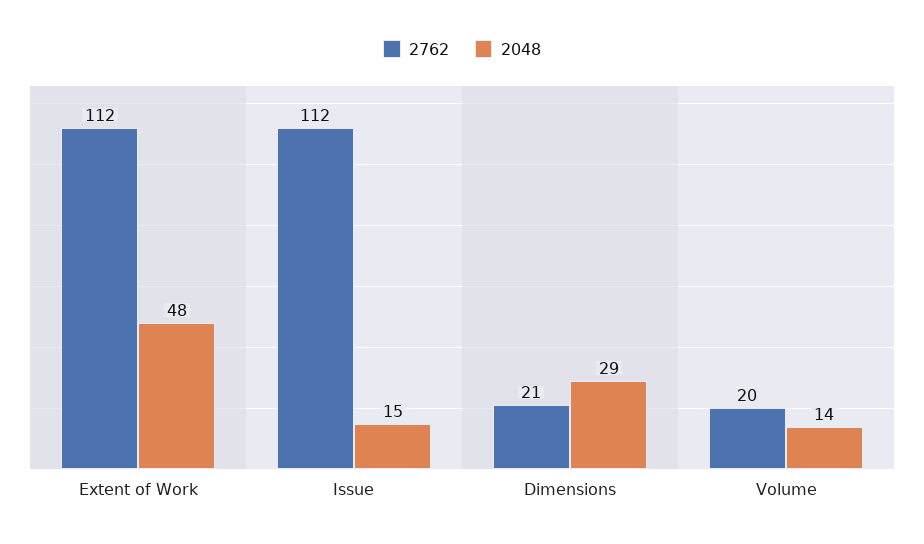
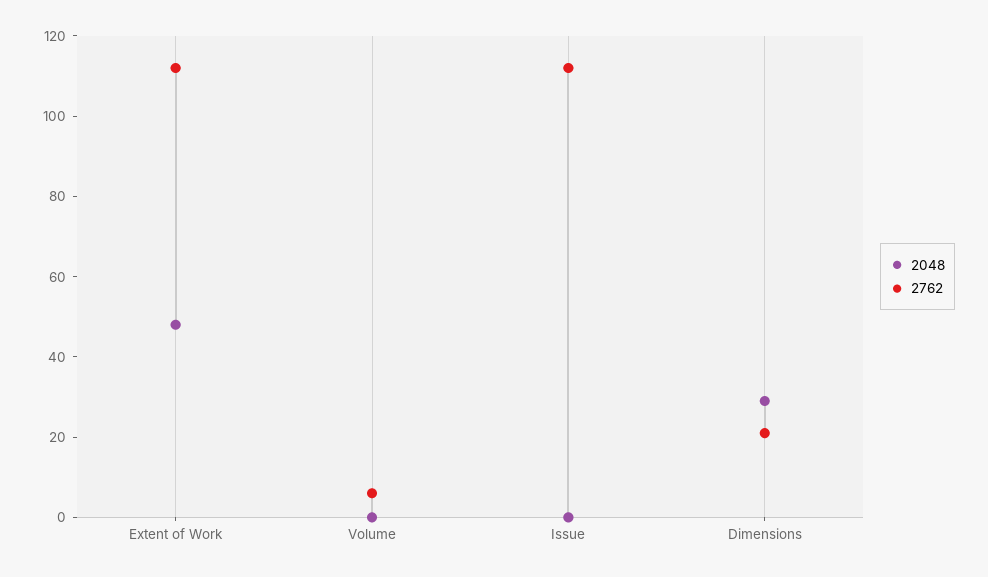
  {
    "2762": {
      "Extent of Work": 112,
      "Issue": 112,
      "Dimensions": 21,
-     "Volume": 20
+     "Volume": 5
    },
    "2048": {
      "Extent of Work": 48,
-     "Issue": 15,
+     "Issue": 0,
      "Dimensions": 29,
-     "Volume": 14
+     "Volume": 0
    }
  }

